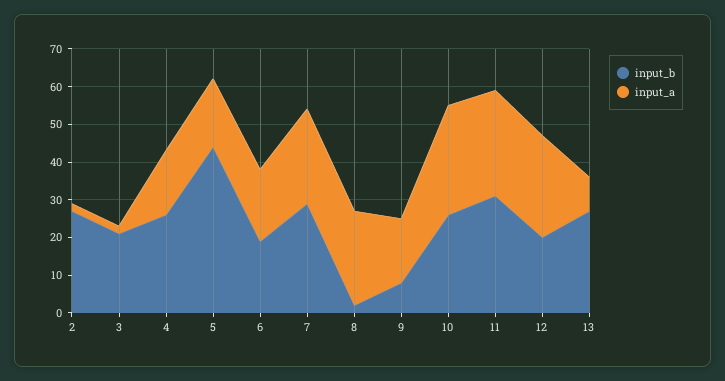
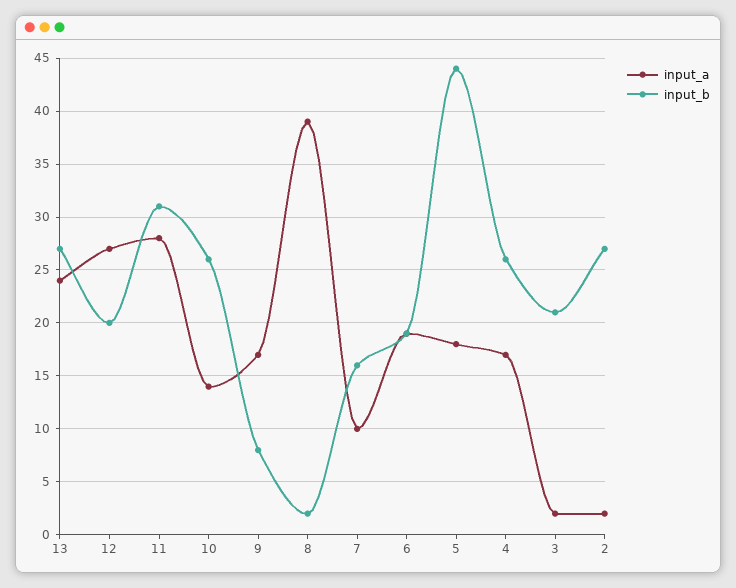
  {
    "input_b": {
      "2": 27,
      "3": 21,
      "4": 26,
      "5": 44,
      "6": 19,
-     "7": 30,
+     "7": 16,
      "8": 2,
      "9": 8,
      "10": 26,
      "11": 31,
      "12": 20,
      "13": 27
    },
    "input_a": {
      "2": 2,
      "3": 2,
      "4": 17,
      "5": 18,
      "6": 19,
-     "7": 25,
+     "7": 10,
-     "8": 25,
+     "8": 39,
      "9": 17,
-     "10": 30,
+     "10": 14,
      "11": 28,
      "12": 27,
-     "13": 10
+     "13": 24
    }
  }

